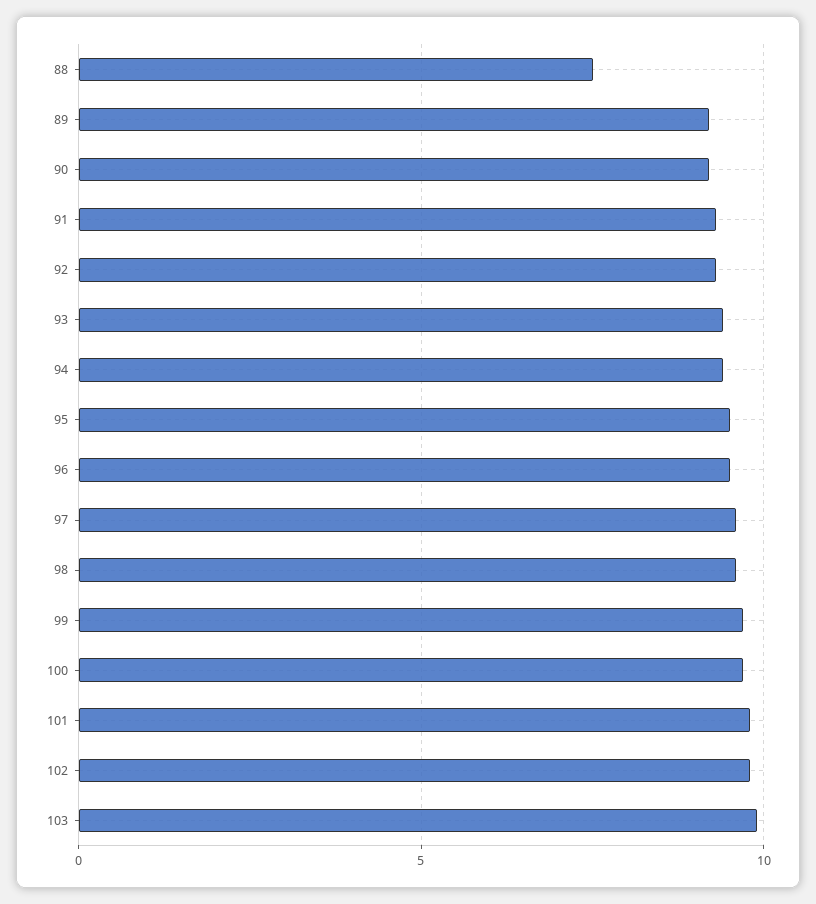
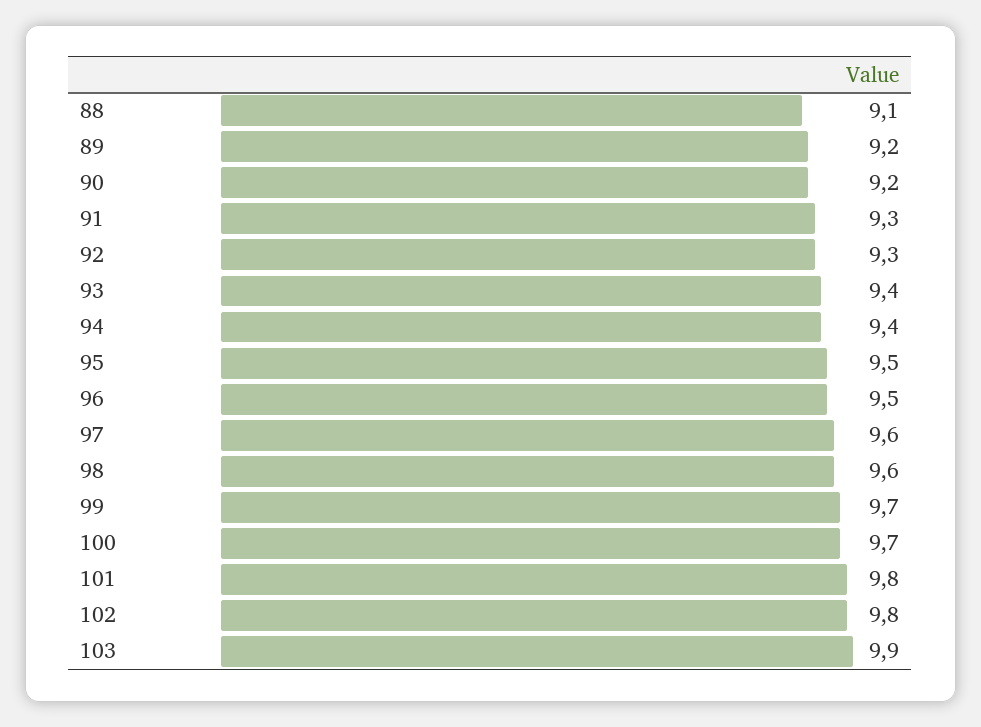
  {
-   "88": 7.5,
+   "88": 9.1,
    "89": 9.2,
    "90": 9.2,
    "91": 9.3,
    "92": 9.3,
    "93": 9.4,
    "94": 9.4,
    "95": 9.5,
    "96": 9.5,
    "97": 9.6,
    "98": 9.6,
    "99": 9.7,
    "100": 9.7,
    "101": 9.8,
    "102": 9.8,
    "103": 9.9
  }

